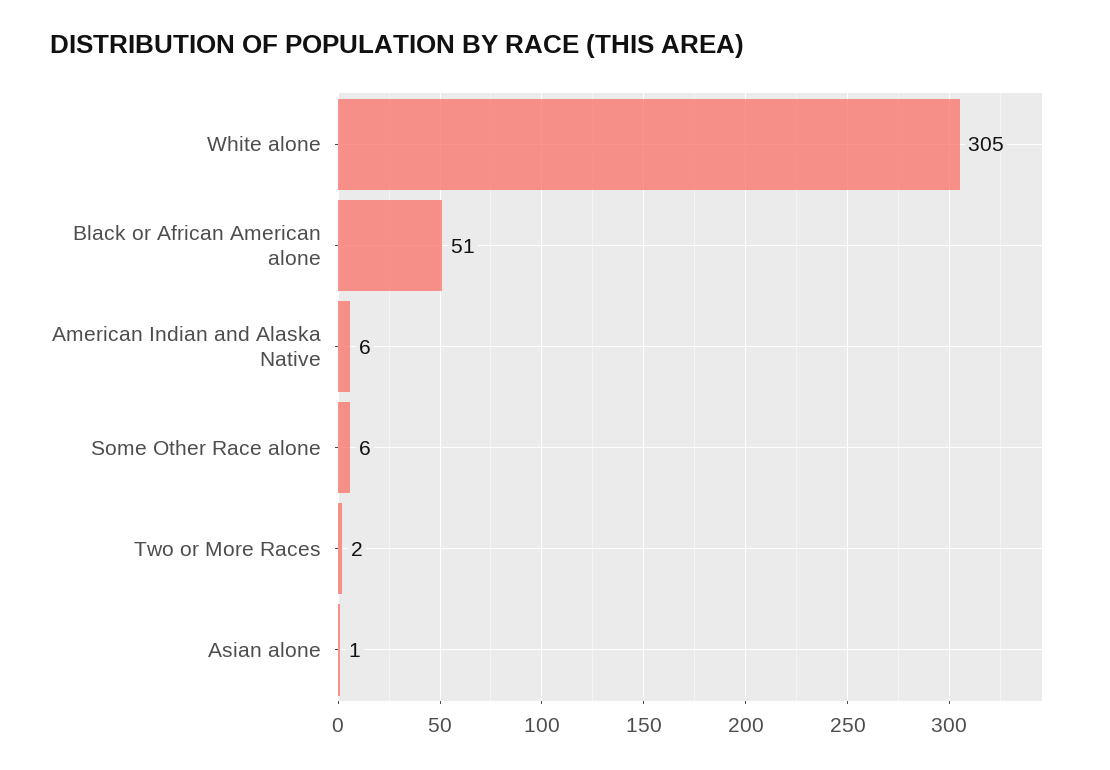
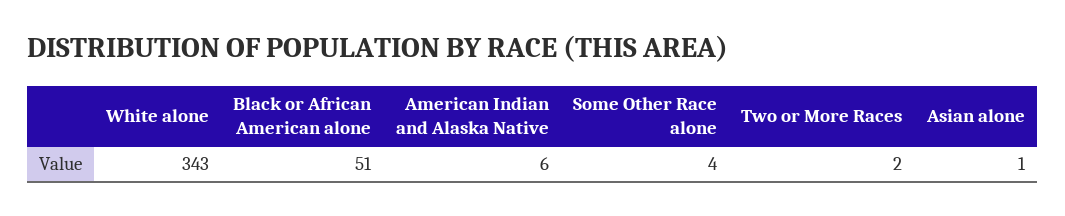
  {
-   "White alone": 305,
+   "White alone": 343,
    "Black or African American alone": 51,
    "American Indian and Alaska Native": 6,
-   "Some Other Race alone": 6,
+   "Some Other Race alone": 4,
    "Two or More Races": 2,
    "Asian alone": 1
  }

